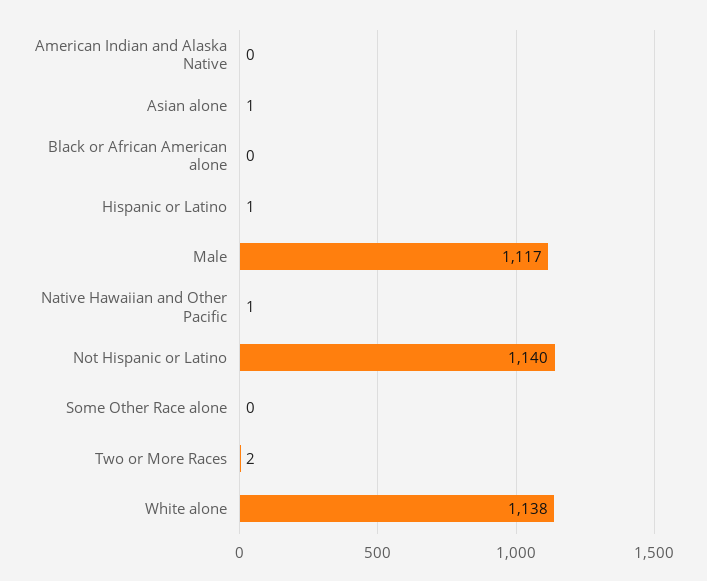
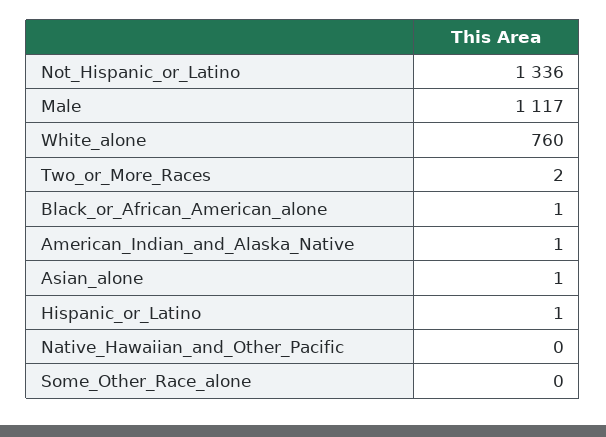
  {
-   "American Indian and Alaska Native": 0,
+   "American Indian and Alaska Native": 1,
    "Asian alone": 1,
-   "Black or African American alone": 0,
+   "Black or African American alone": 1,
    "Hispanic or Latino": 1,
    "Male": 1117,
-   "Native Hawaiian and Other Pacific": 1,
+   "Native Hawaiian and Other Pacific": 0,
-   "Not Hispanic or Latino": 1140,
+   "Not Hispanic or Latino": 1336,
    "Some Other Race alone": 0,
    "Two or More Races": 2,
-   "White alone": 1138
+   "White alone": 760
  }

